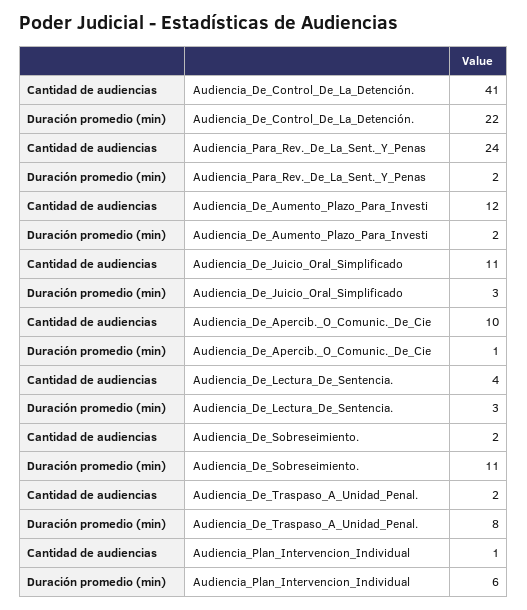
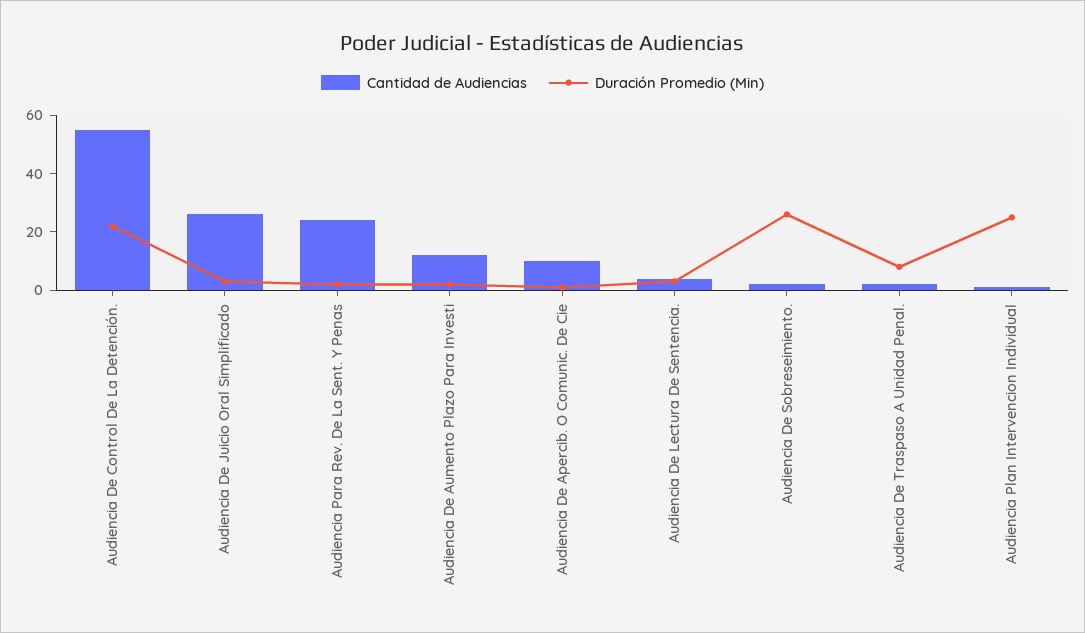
  {
    "Cantidad de audiencias": {
-     "Audiencia_De_Control_De_La_Detención.": 41,
+     "Audiencia_De_Control_De_La_Detención.": 55,
      "Audiencia_Para_Rev._De_La_Sent._Y_Penas": 24,
      "Audiencia_De_Aumento_Plazo_Para_Investi": 12,
-     "Audiencia_De_Juicio_Oral_Simplificado": 11,
+     "Audiencia_De_Juicio_Oral_Simplificado": 25,
      "Audiencia_De_Apercib._O_Comunic._De_Cie": 10,
      "Audiencia_De_Lectura_De_Sentencia.": 4,
      "Audiencia_De_Sobreseimiento.": 2,
      "Audiencia_De_Traspaso_A_Unidad_Penal.": 2,
      "Audiencia_Plan_Intervencion_Individual": 1
    },
    "Duración promedio (min)": {
      "Audiencia_De_Control_De_La_Detención.": 22,
      "Audiencia_Para_Rev._De_La_Sent._Y_Penas": 2,
      "Audiencia_De_Aumento_Plazo_Para_Investi": 2,
      "Audiencia_De_Juicio_Oral_Simplificado": 3,
      "Audiencia_De_Apercib._O_Comunic._De_Cie": 1,
      "Audiencia_De_Lectura_De_Sentencia.": 3,
-     "Audiencia_De_Sobreseimiento.": 11,
+     "Audiencia_De_Sobreseimiento.": 25,
      "Audiencia_De_Traspaso_A_Unidad_Penal.": 8,
-     "Audiencia_Plan_Intervencion_Individual": 6
+     "Audiencia_Plan_Intervencion_Individual": 25
    }
  }

